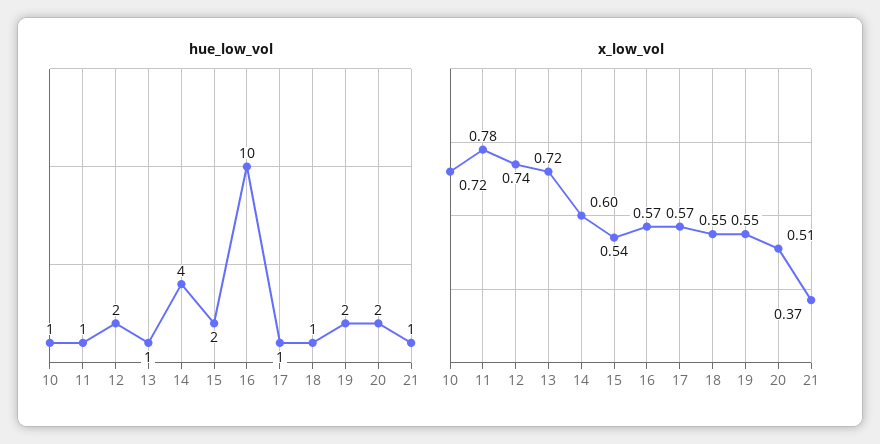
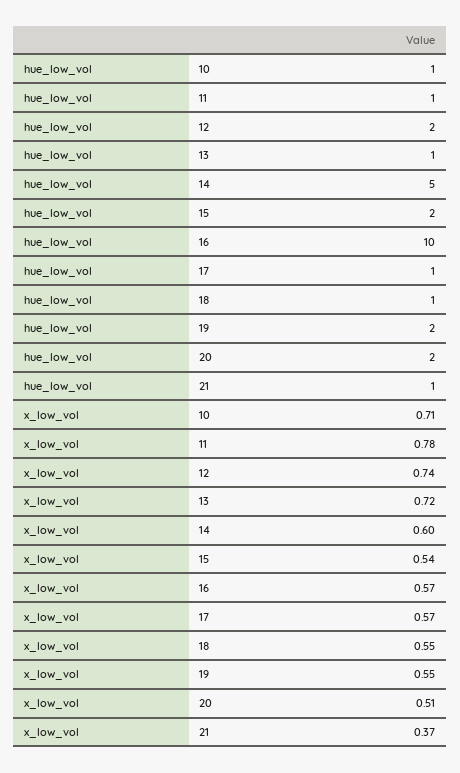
  {
    "hue_low_vol": {
      "10": 1,
      "11": 1,
      "12": 2,
      "13": 1,
-     "14": 4,
+     "14": 5,
      "15": 2,
      "16": 10,
      "17": 1,
      "18": 1,
      "19": 2,
      "20": 2,
      "21": 1
    },
    "x_low_vol": {
-     "10": 0.72,
+     "10": 0.71,
      "11": 0.78,
      "12": 0.74,
      "13": 0.72,
      "14": 0.6,
      "15": 0.54,
      "16": 0.57,
      "17": 0.57,
      "18": 0.55,
      "19": 0.55,
      "20": 0.51,
      "21": 0.37
    }
  }

